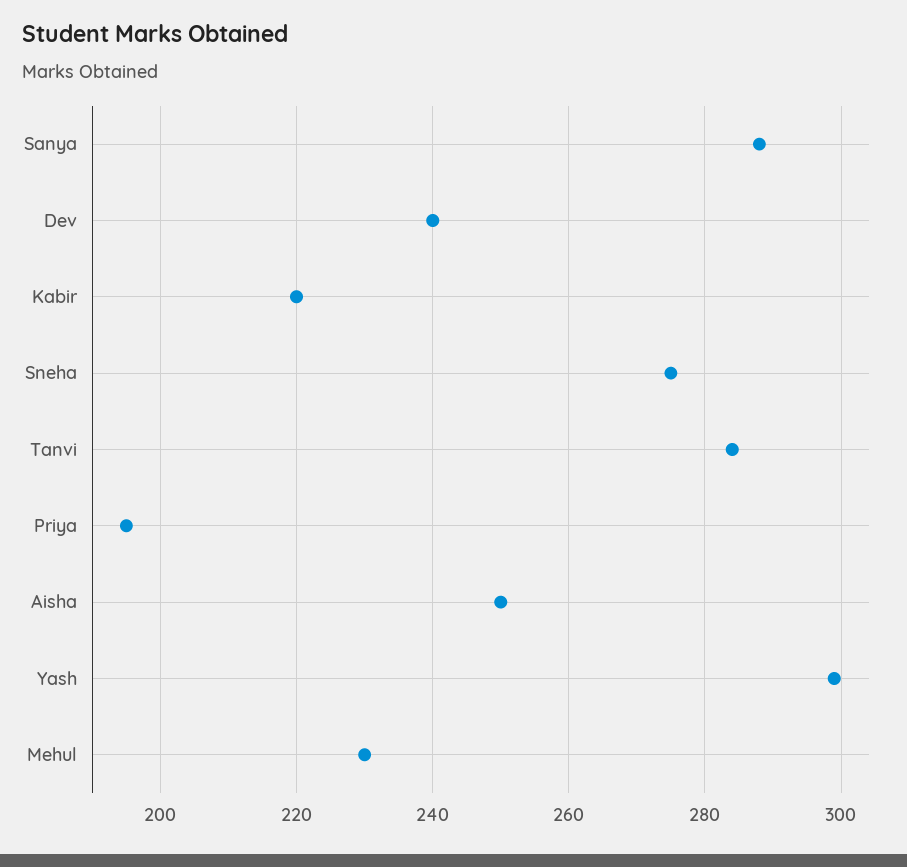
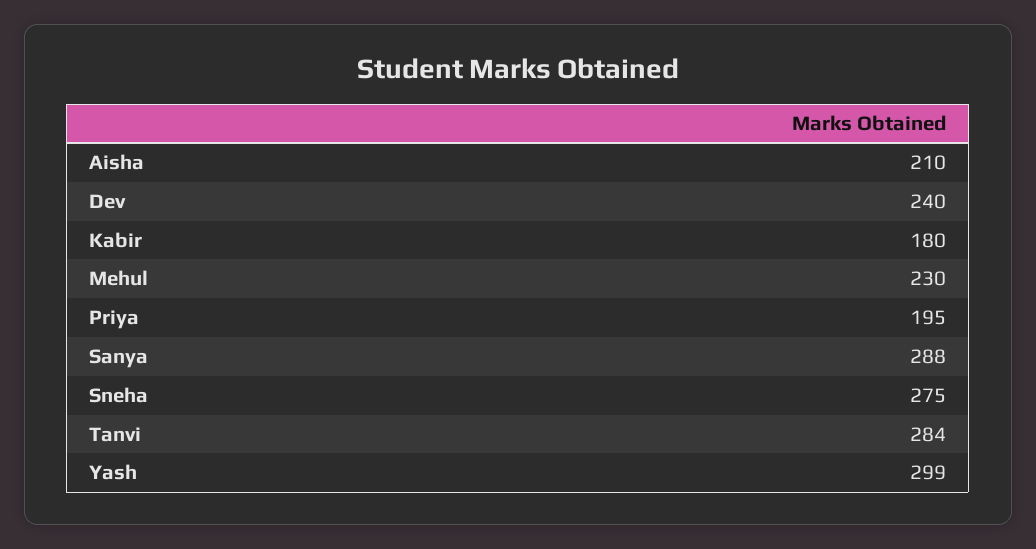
  {
    "Sanya": 288,
    "Dev": 240,
-   "Kabir": 220,
+   "Kabir": 180,
    "Sneha": 275,
    "Tanvi": 284,
    "Priya": 195,
-   "Aisha": 250,
+   "Aisha": 210,
    "Yash": 299,
    "Mehul": 230
  }

